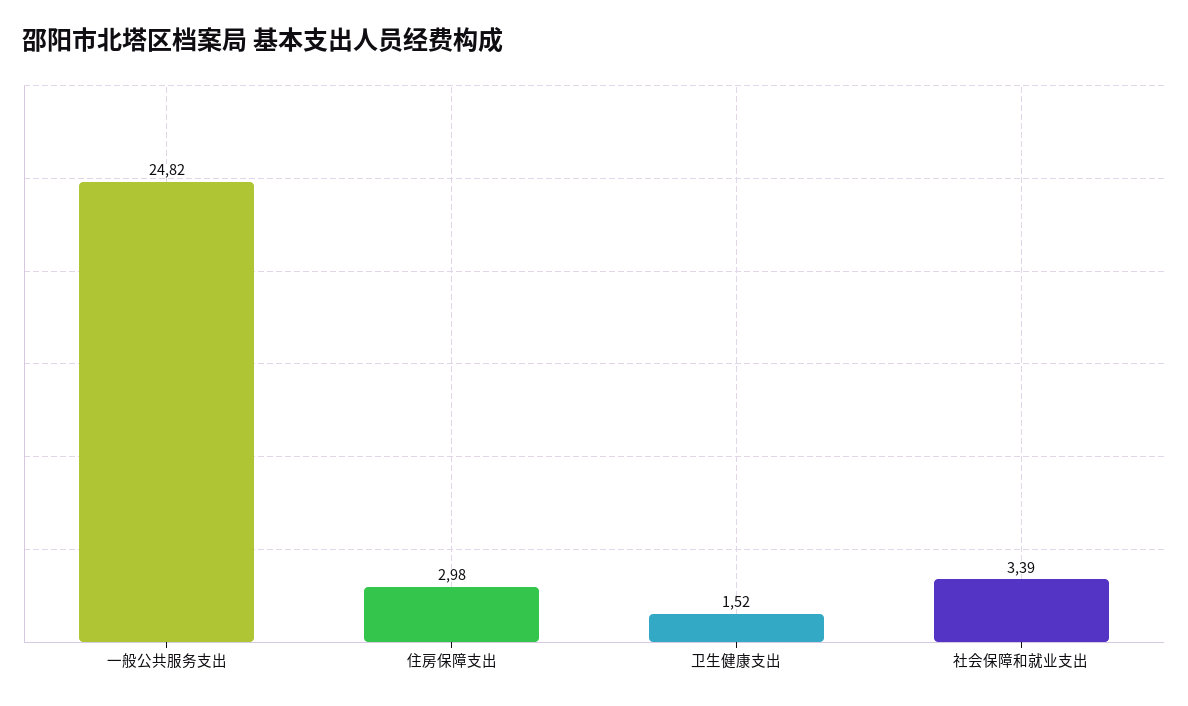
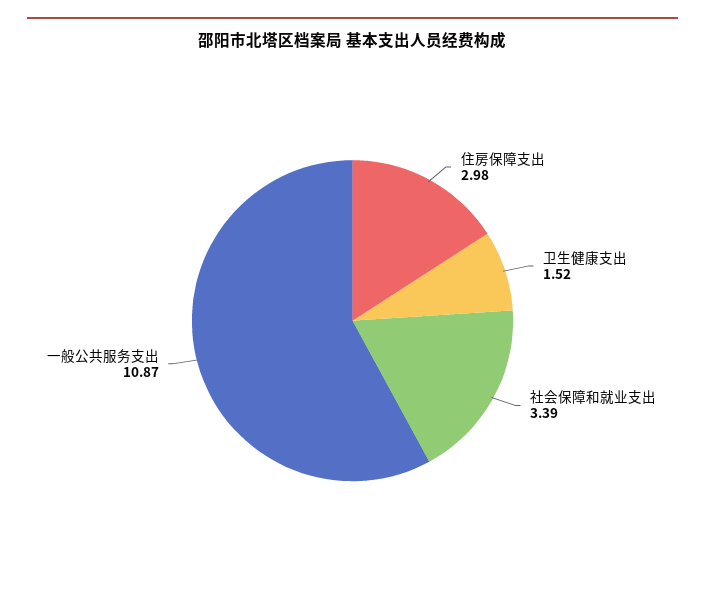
  {
-   "一般公共服务支出": 24.82,
+   "一般公共服务支出": 10.87,
    "住房保障支出": 2.98,
    "卫生健康支出": 1.52,
    "社会保障和就业支出": 3.39
  }

